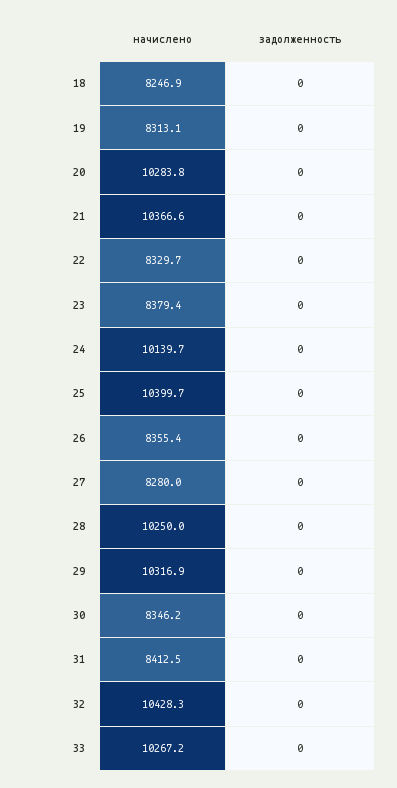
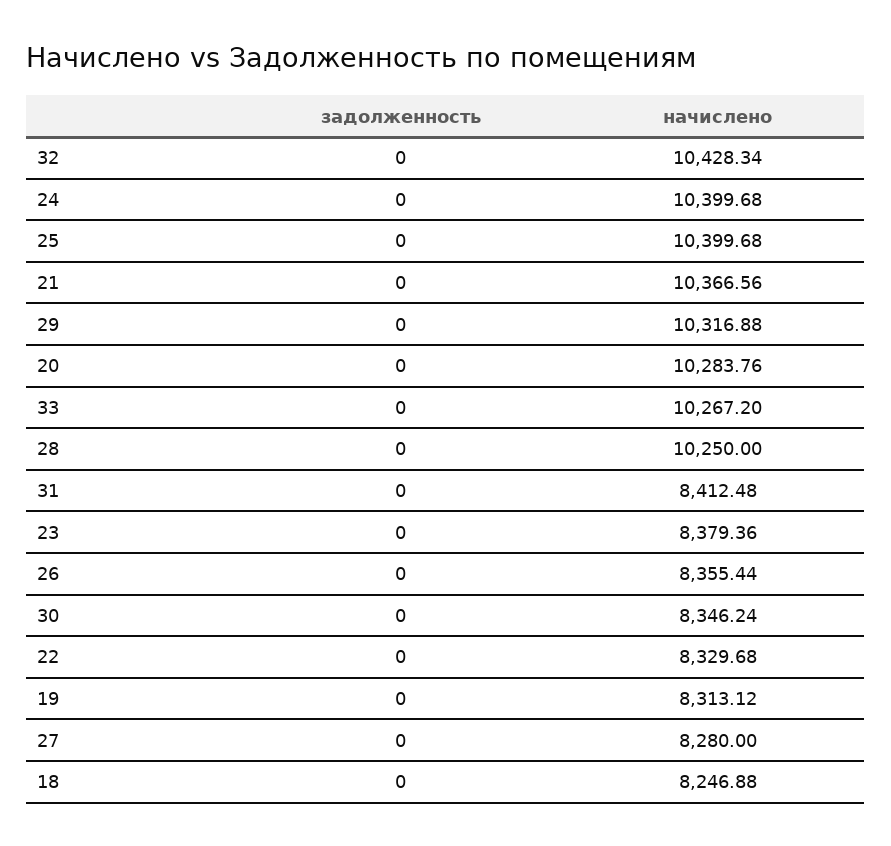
  {
    "начислено": {
      "18": 8246.88,
      "19": 8313.12,
      "20": 10283.76,
      "21": 10366.56,
      "22": 8329.68,
      "23": 8379.36,
-     "24": 10139.7,
+     "24": 10399.68,
      "25": 10399.68,
      "26": 8355.44,
      "27": 8280,
      "28": 10250,
      "29": 10316.88,
      "30": 8346.24,
      "31": 8412.48,
      "32": 10428.34,
      "33": 10267.2
    },
    "задолженность": {
      "18": 0,
      "19": 0,
      "20": 0,
      "21": 0,
      "22": 0,
      "23": 0,
      "24": 0,
      "25": 0,
      "26": 0,
      "27": 0,
      "28": 0,
      "29": 0,
      "30": 0,
      "31": 0,
      "32": 0,
      "33": 0
    }
  }

